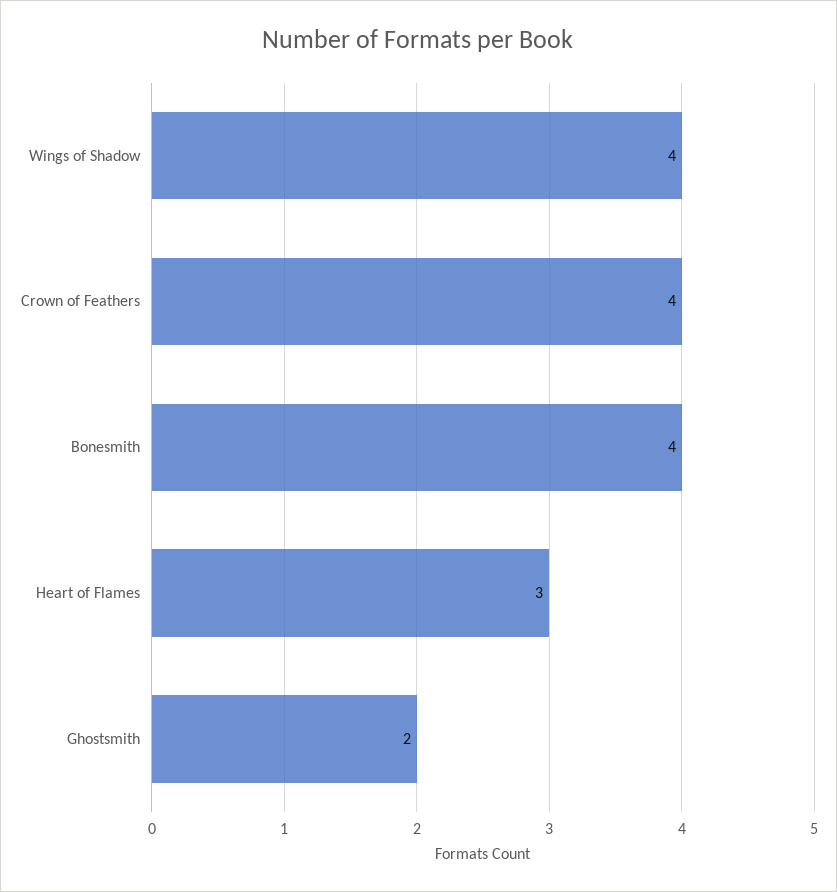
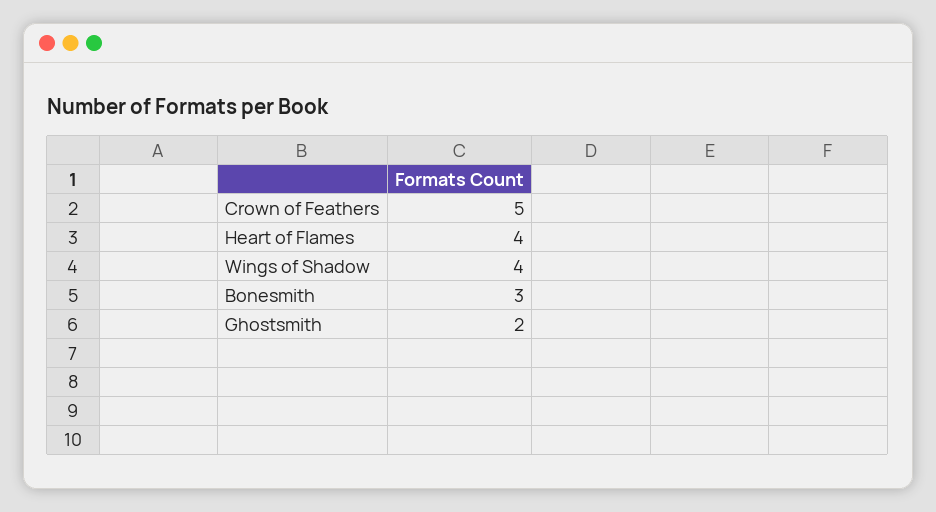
  {
    "Wings of Shadow": 4,
-   "Crown of Feathers": 4,
+   "Crown of Feathers": 5,
-   "Bonesmith": 4,
+   "Bonesmith": 3,
-   "Heart of Flames": 3,
+   "Heart of Flames": 4,
    "Ghostsmith": 2
  }

